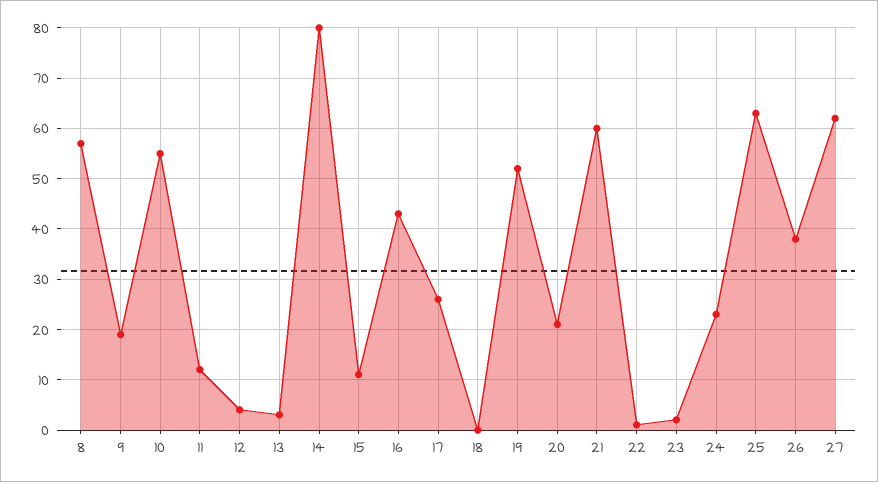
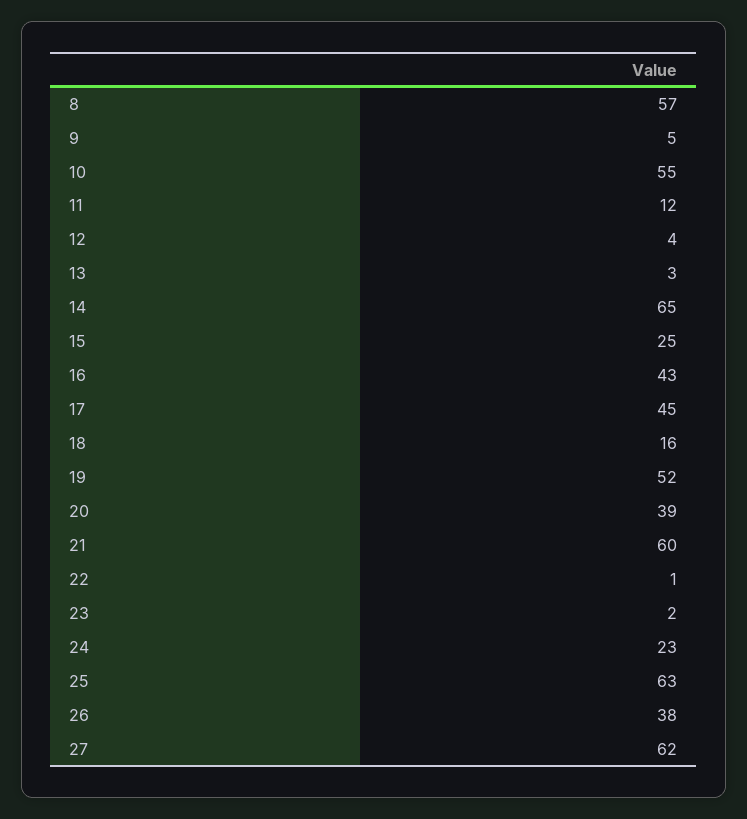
  {
    "8": 57,
-   "9": 20,
+   "9": 5,
    "10": 55,
    "11": 12,
    "12": 4,
    "13": 3,
-   "14": 80,
+   "14": 65,
-   "15": 10,
+   "15": 25,
    "16": 43,
-   "17": 25,
+   "17": 45,
-   "18": 0,
+   "18": 16,
    "19": 52,
-   "20": 20,
+   "20": 39,
    "21": 60,
    "22": 1,
    "23": 2,
    "24": 23,
    "25": 63,
    "26": 38,
    "27": 62
  }

